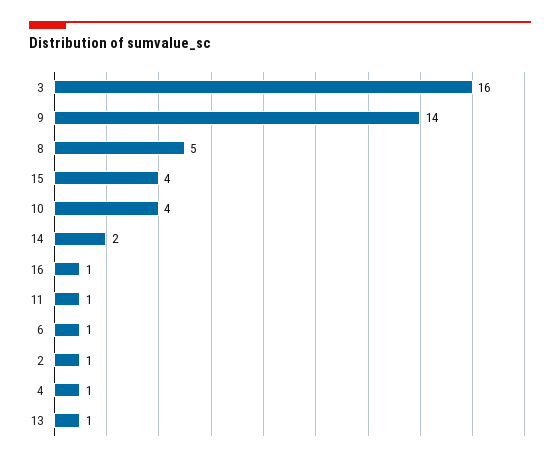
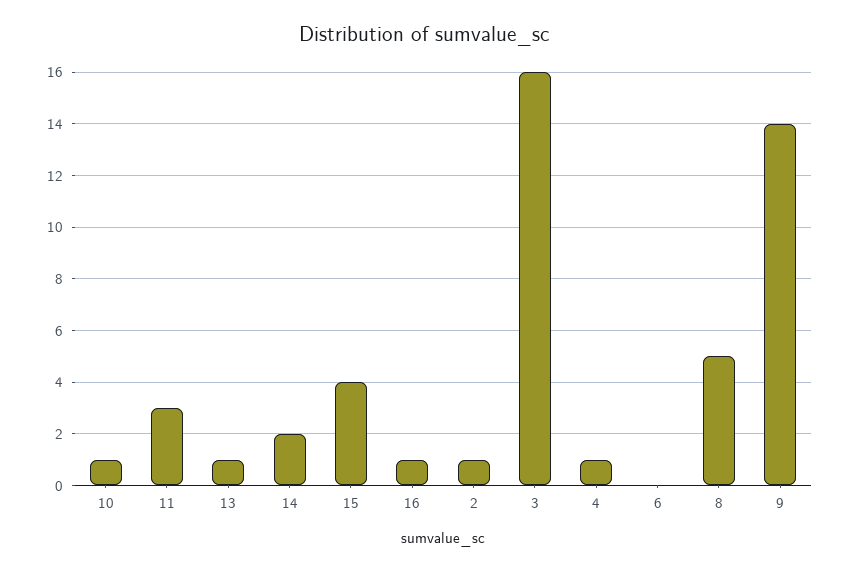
  {
    "3": 16,
    "9": 14,
    "8": 5,
    "15": 4,
-   "10": 4,
+   "10": 1,
    "14": 2,
    "16": 1,
-   "11": 1,
+   "11": 3,
-   "6": 1,
+   "6": 0,
    "2": 1,
    "4": 1,
    "13": 1
  }

